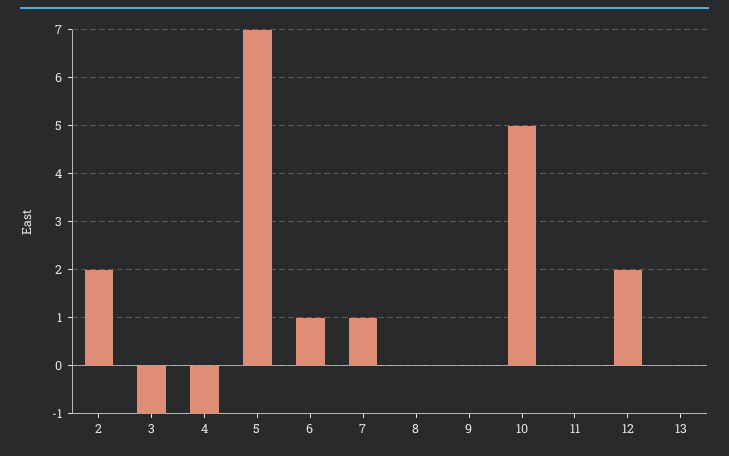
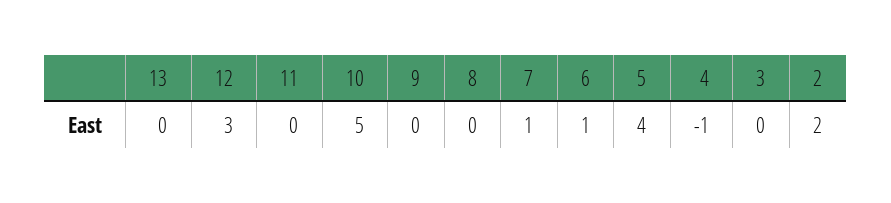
  {
    "2": 2,
-   "3": -1,
+   "3": 0,
    "4": -1,
-   "5": 7,
+   "5": 4,
    "6": 1,
    "7": 1,
    "8": 0,
    "9": 0,
    "10": 5,
    "11": 0,
-   "12": 2,
+   "12": 3,
    "13": 0
  }

